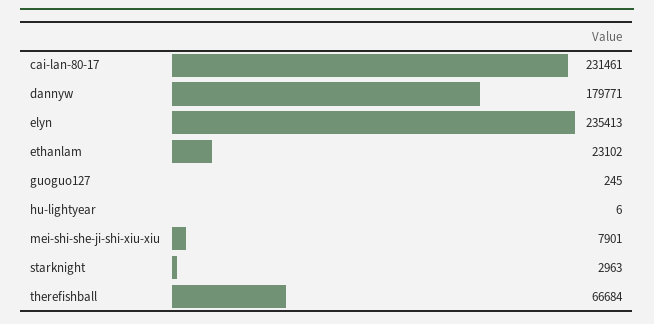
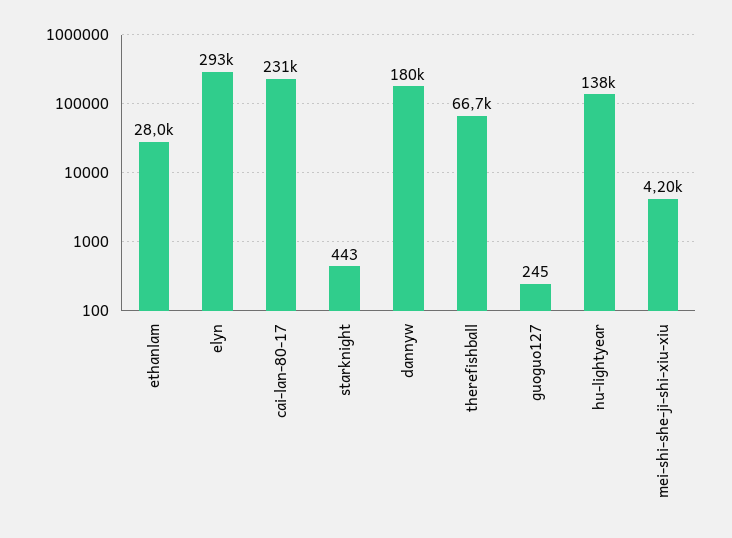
  {
    "cai-lan-80-17": 231461,
    "dannyw": 179771,
-   "elyn": 235413,
+   "elyn": 293000,
-   "ethanlam": 23102,
+   "ethanlam": 28000,
    "guoguo127": 245,
-   "hu-lightyear": 6,
+   "hu-lightyear": 138000,
-   "mei-shi-she-ji-shi-xiu-xiu": 7901,
+   "mei-shi-she-ji-shi-xiu-xiu": 4200,
-   "starknight": 2963,
+   "starknight": 443,
    "therefishball": 66684
  }

